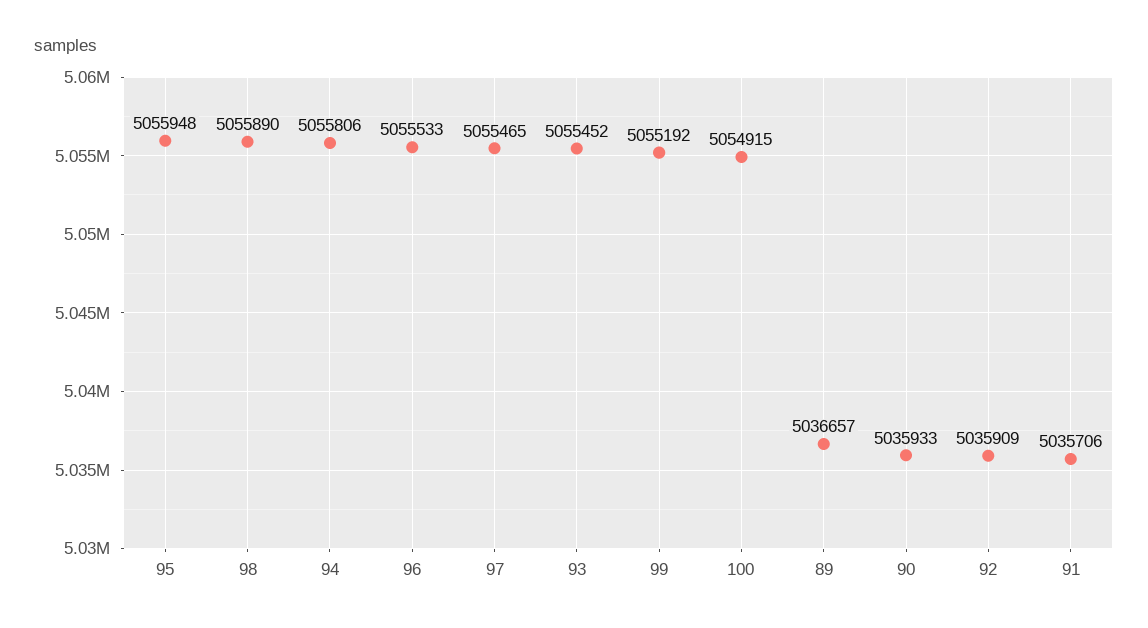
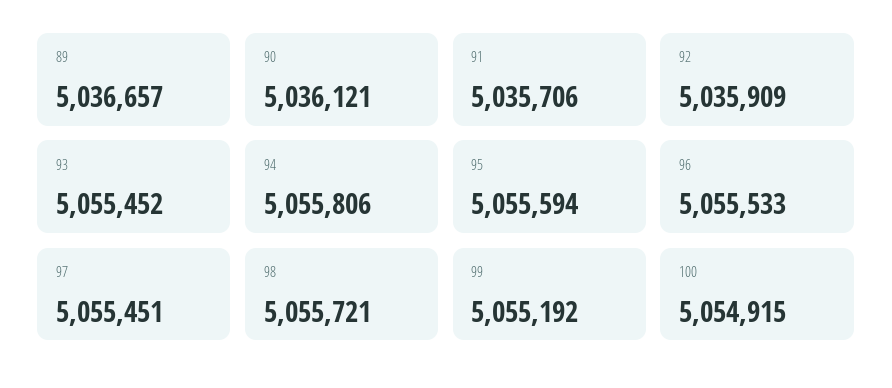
  {
-   "95": 5055948,
+   "95": 5055594,
-   "98": 5055890,
+   "98": 5055721,
    "94": 5055806,
    "96": 5055533,
-   "97": 5055465,
+   "97": 5055451,
    "93": 5055452,
    "99": 5055192,
    "100": 5054915,
    "89": 5036657,
-   "90": 5035933,
+   "90": 5036121,
    "92": 5035909,
    "91": 5035706
  }

